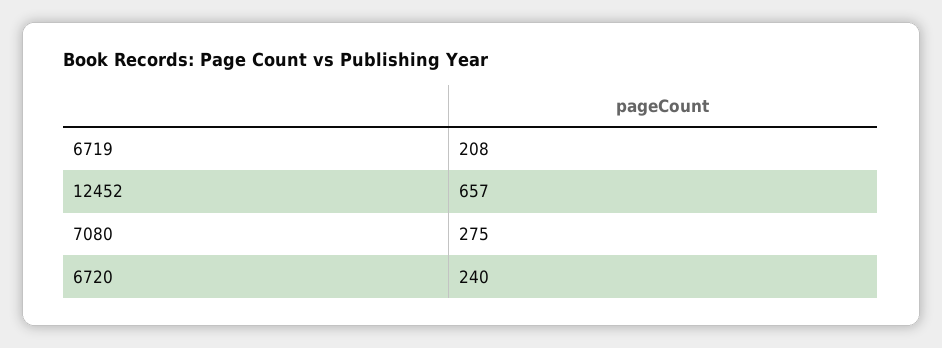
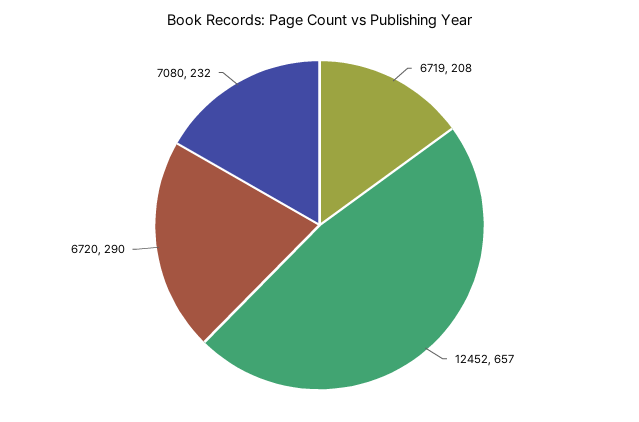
  {
    "6719": 208,
    "12452": 657,
-   "7080": 275,
+   "7080": 232,
-   "6720": 240
+   "6720": 290
  }

